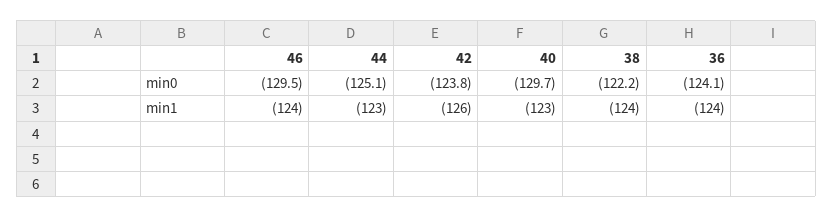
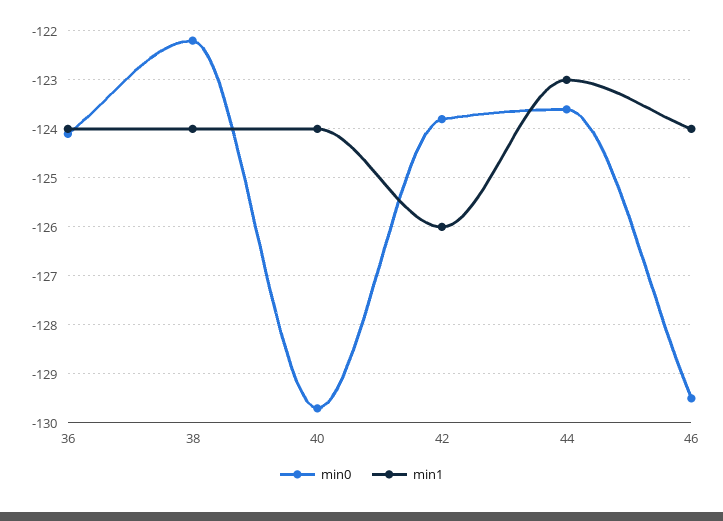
  {
    "min0": {
      "46": -129.5,
-     "44": -125.1,
+     "44": -123.5,
      "42": -123.8,
      "40": -129.7,
      "38": -122.2,
      "36": -124.1
    },
    "min1": {
      "46": -124,
      "44": -123,
      "42": -126,
-     "40": -123,
+     "40": -124,
      "38": -124,
      "36": -124
    }
  }

